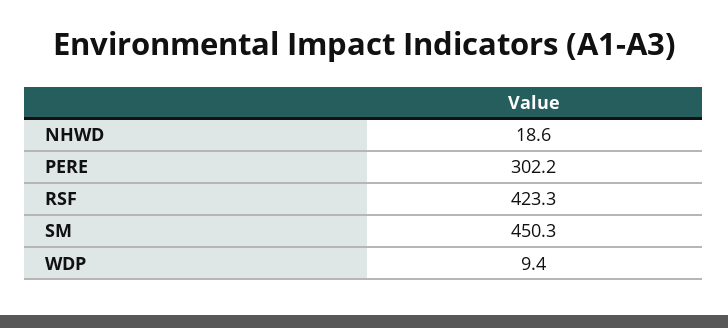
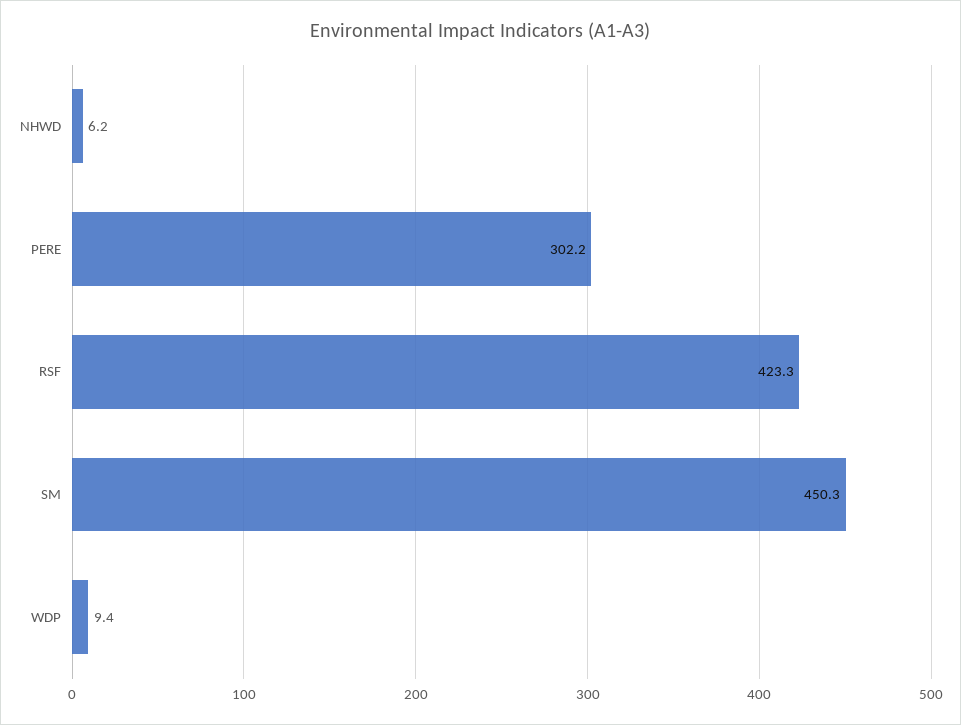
  {
-   "NHWD": 18.6,
+   "NHWD": 6.2,
    "PERE": 302.2,
    "RSF": 423.3,
    "SM": 450.3,
    "WDP": 9.4
  }

